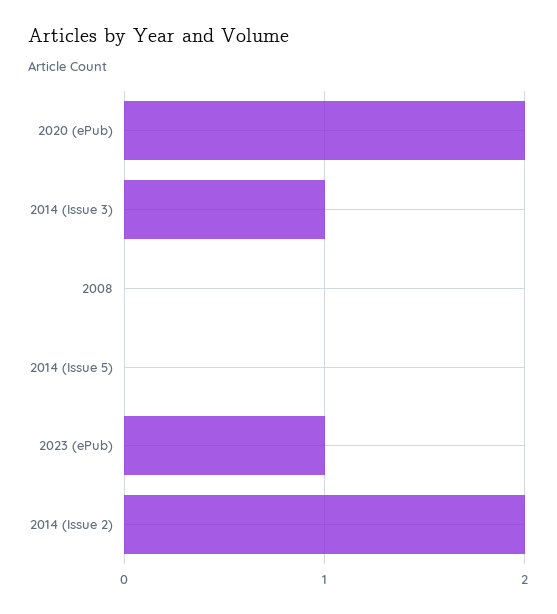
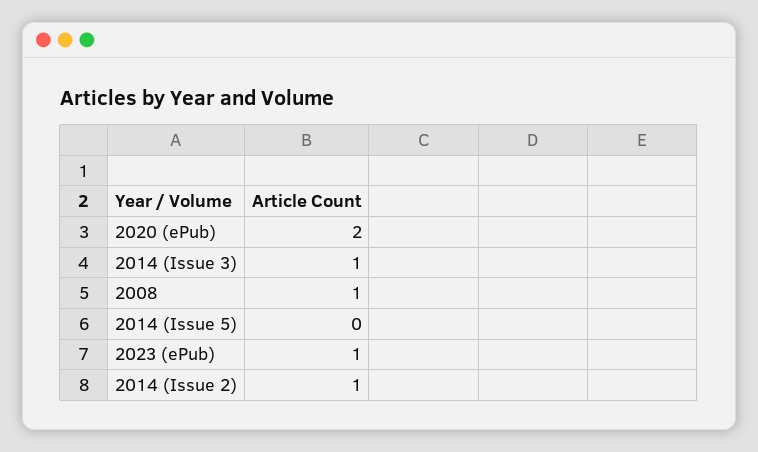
  {
    "2020 (ePub)": 2,
    "2014 (Issue 3)": 1,
-   "2008": 0,
+   "2008": 1,
    "2014 (Issue 5)": 0,
    "2023 (ePub)": 1,
-   "2014 (Issue 2)": 2
+   "2014 (Issue 2)": 1
  }

